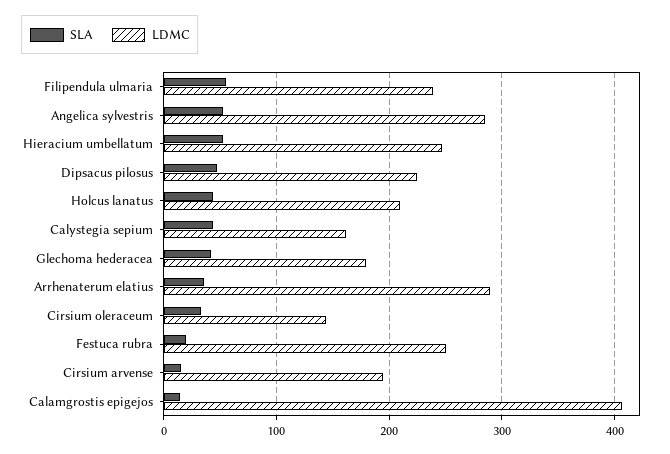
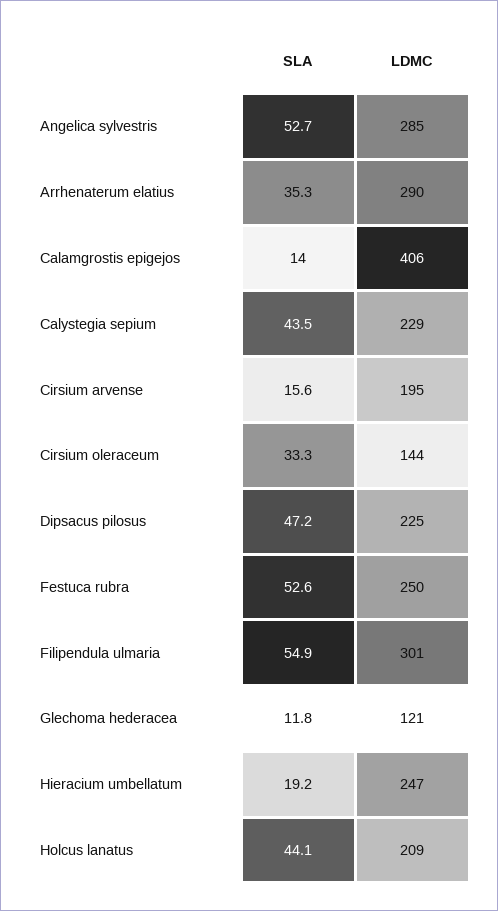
  {
    "SLA": {
      "Filipendula ulmaria": 54.9,
      "Angelica sylvestris": 52.7,
-     "Hieracium umbellatum": 50,
+     "Hieracium umbellatum": 19.2,
      "Dipsacus pilosus": 47.2,
      "Holcus lanatus": 44.1,
      "Calystegia sepium": 43.5,
-     "Glechoma hederacea": 40,
+     "Glechoma hederacea": 11.8,
      "Arrhenaterum elatius": 35.3,
      "Cirsium oleraceum": 33.3,
-     "Festuca rubra": 20,
+     "Festuca rubra": 52.6,
      "Cirsium arvense": 15.6,
      "Calamgrostis epigejos": 14
    },
    "LDMC": {
-     "Filipendula ulmaria": 240,
+     "Filipendula ulmaria": 301,
      "Angelica sylvestris": 285,
      "Hieracium umbellatum": 247,
      "Dipsacus pilosus": 225,
      "Holcus lanatus": 209,
-     "Calystegia sepium": 160,
+     "Calystegia sepium": 229,
-     "Glechoma hederacea": 180,
+     "Glechoma hederacea": 121,
      "Arrhenaterum elatius": 290,
      "Cirsium oleraceum": 144,
      "Festuca rubra": 250,
      "Cirsium arvense": 195,
      "Calamgrostis epigejos": 406
    }
  }

